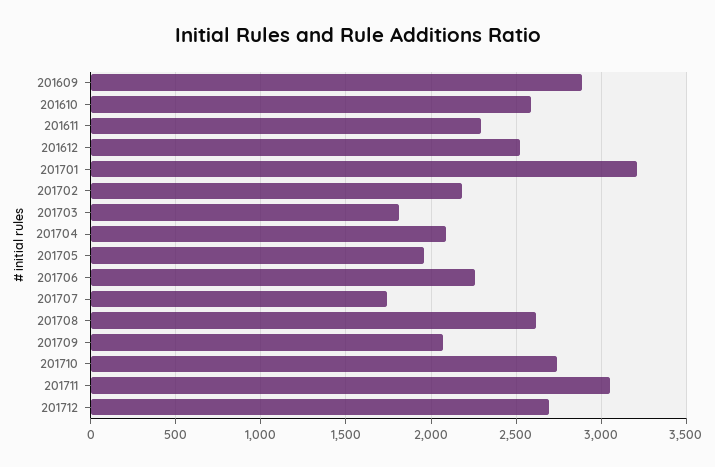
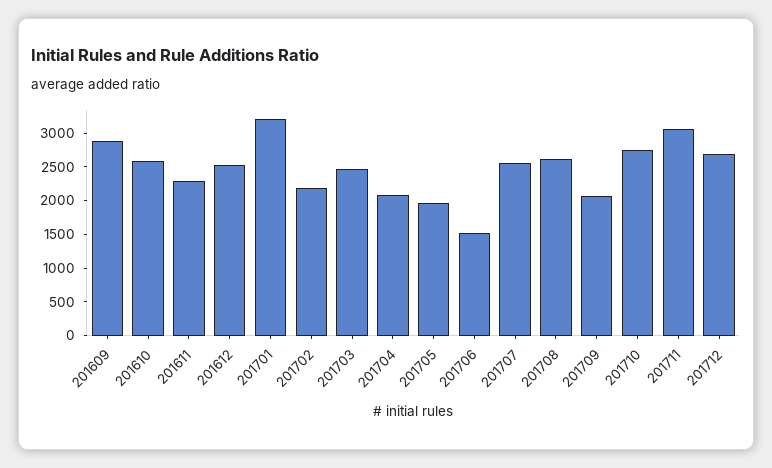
  {
    "201609": 2900,
    "201610": 2600,
    "201611": 2300,
    "201612": 2500,
    "201701": 3200,
    "201702": 2200,
-   "201703": 1800,
+   "201703": 2500,
    "201704": 2100,
    "201705": 1950,
-   "201706": 2250,
+   "201706": 1500,
-   "201707": 1750,
+   "201707": 2500,
    "201708": 2600,
    "201709": 2050,
    "201710": 2750,
    "201711": 3050,
    "201712": 2700
  }

